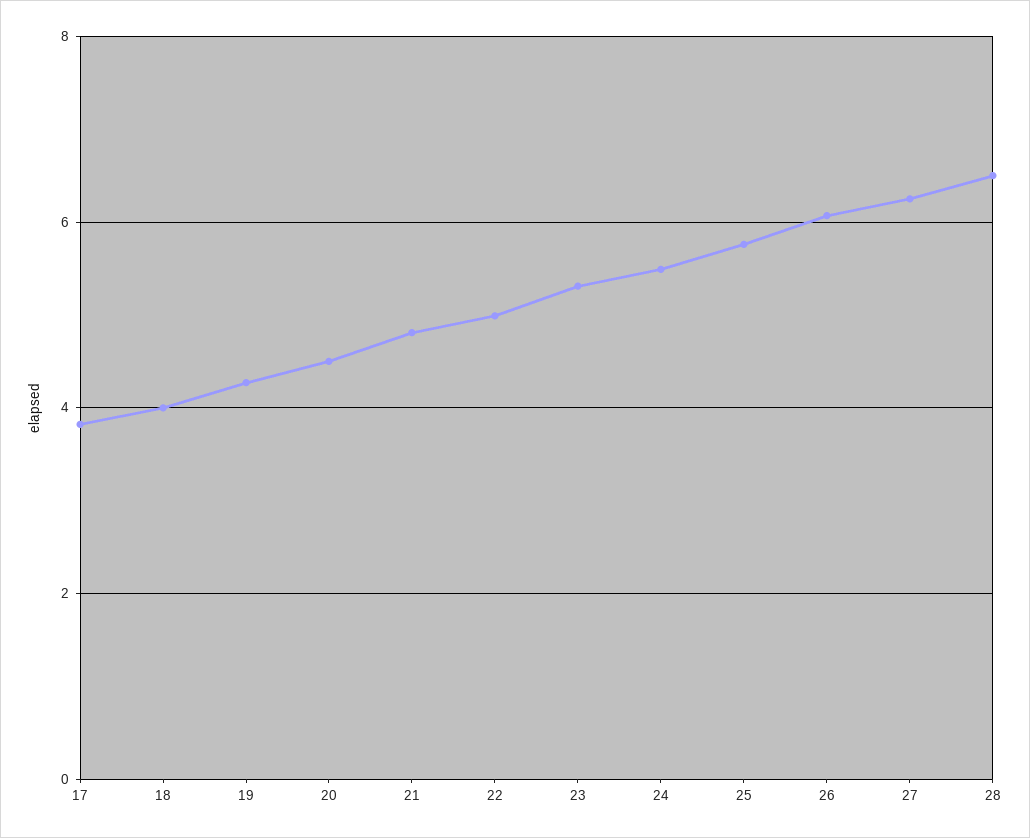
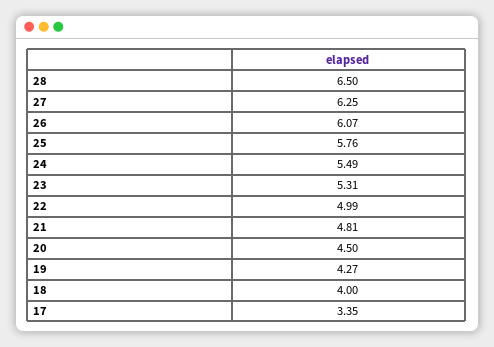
  {
-   "17": 3.8,
+   "17": 3.35,
    "18": 4,
    "19": 4.27,
    "20": 4.5,
    "21": 4.81,
    "22": 4.99,
    "23": 5.31,
    "24": 5.49,
    "25": 5.76,
    "26": 6.07,
    "27": 6.25,
    "28": 6.5
  }

